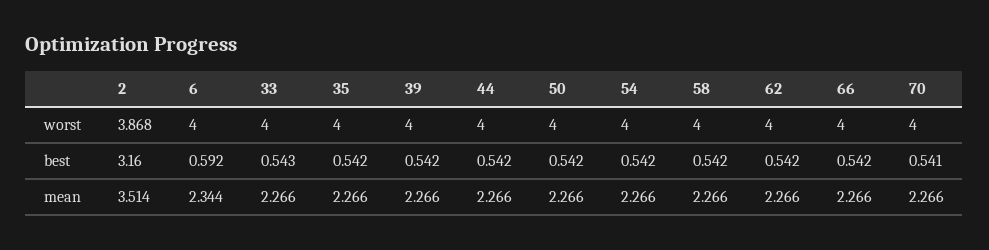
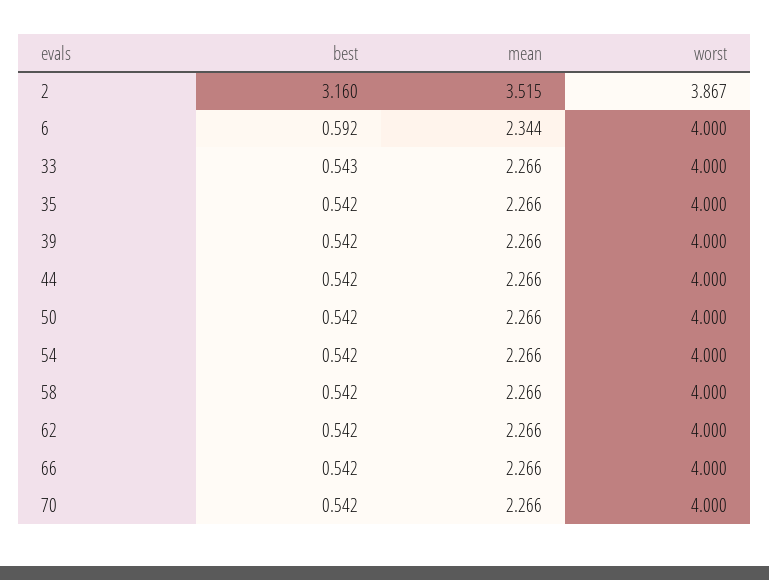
  {
    "2": {
-     "worst": 3.868,
+     "worst": 3.867,
      "best": 3.16,
-     "mean": 3.514
+     "mean": 3.515
    },
    "6": {
      "worst": 4,
      "best": 0.592,
      "mean": 2.344
    },
    "33": {
      "worst": 4,
      "best": 0.543,
      "mean": 2.266
    },
    "35": {
      "worst": 4,
      "best": 0.542,
      "mean": 2.266
    },
    "39": {
      "worst": 4,
      "best": 0.542,
      "mean": 2.266
    },
    "44": {
      "worst": 4,
      "best": 0.542,
      "mean": 2.266
    },
    "50": {
      "worst": 4,
      "best": 0.542,
      "mean": 2.266
    },
    "54": {
      "worst": 4,
      "best": 0.542,
      "mean": 2.266
    },
    "58": {
      "worst": 4,
      "best": 0.542,
      "mean": 2.266
    },
    "62": {
      "worst": 4,
      "best": 0.542,
      "mean": 2.266
    },
    "66": {
      "worst": 4,
      "best": 0.542,
      "mean": 2.266
    },
    "70": {
      "worst": 4,
-     "best": 0.541,
+     "best": 0.542,
      "mean": 2.266
    }
  }

